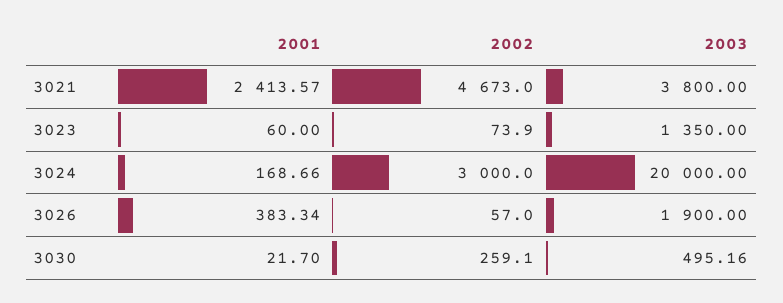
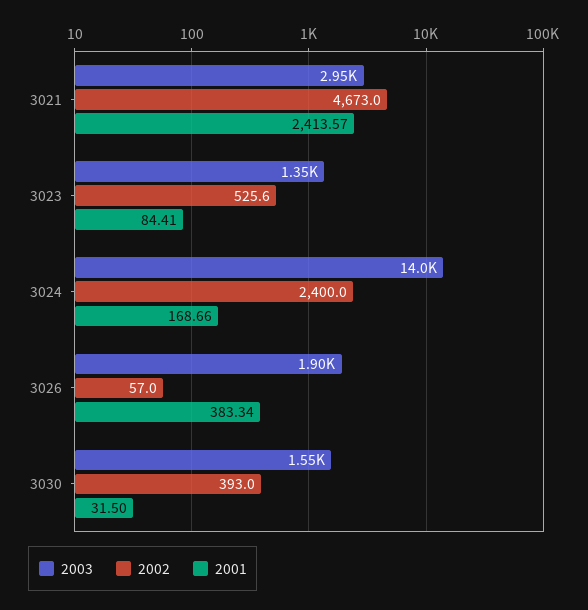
  {
    "2001": {
      "3021": 2413.57,
-     "3023": 60,
+     "3023": 84.41,
      "3024": 168.66,
      "3026": 383.34,
-     "3030": 21.7
+     "3030": 31.5
    },
    "2002": {
      "3021": 4673,
-     "3023": 73.9,
+     "3023": 525.6,
-     "3024": 3000,
+     "3024": 2400,
      "3026": 57,
-     "3030": 259.1
+     "3030": 393
    },
    "2003": {
-     "3021": 3800,
+     "3021": 2950,
      "3023": 1350,
-     "3024": 20000,
+     "3024": 14000,
      "3026": 1900,
-     "3030": 495.16
+     "3030": 1550
    }
  }

